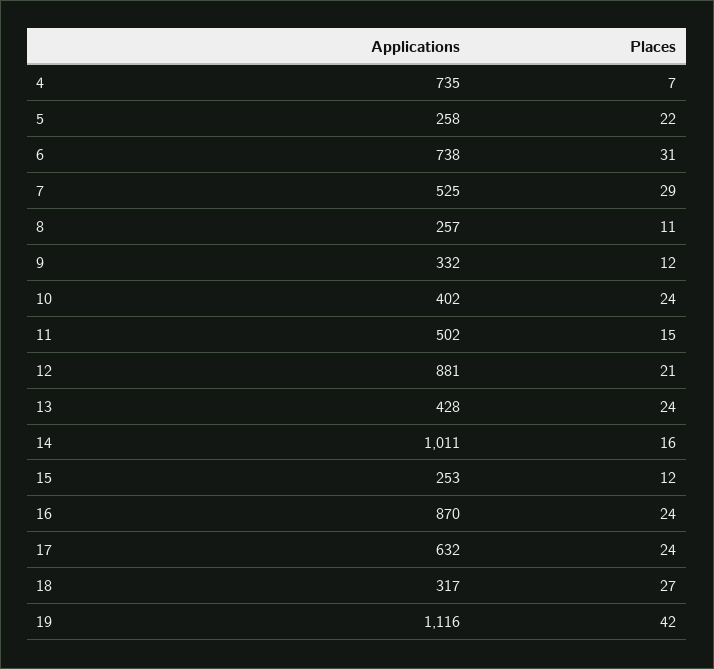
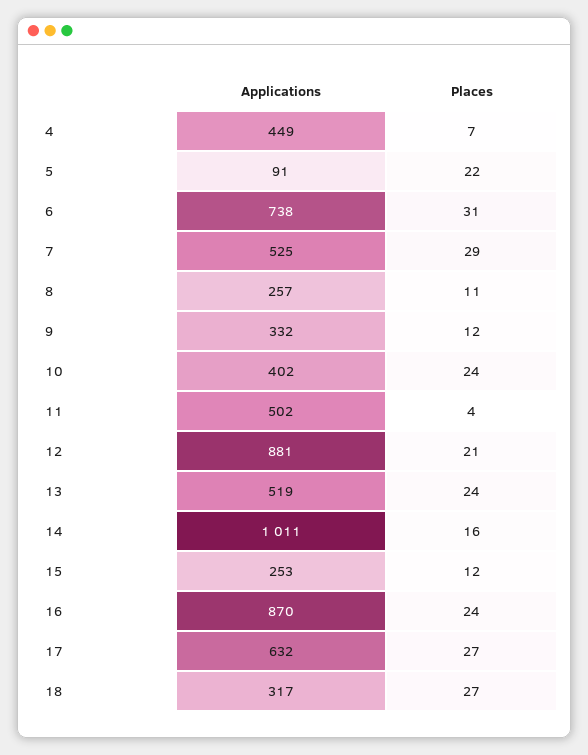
  {
    "Applications": {
-     "4": 735,
+     "4": 449,
-     "5": 258,
+     "5": 91,
      "6": 738,
      "7": 525,
      "8": 257,
      "9": 332,
      "10": 402,
      "11": 502,
      "12": 881,
-     "13": 428,
+     "13": 519,
      "14": 1011,
      "15": 253,
      "16": 870,
      "17": 632,
-     "18": 317,
+     "18": 317
-     "19": 1116
    },
    "Places": {
      "4": 7,
      "5": 22,
      "6": 31,
      "7": 29,
      "8": 11,
      "9": 12,
      "10": 24,
-     "11": 15,
+     "11": 4,
      "12": 21,
      "13": 24,
      "14": 16,
      "15": 12,
      "16": 24,
-     "17": 24,
+     "17": 27,
-     "18": 27,
+     "18": 27
-     "19": 42
    }
  }

